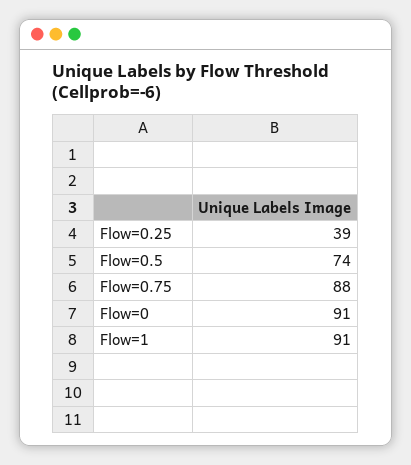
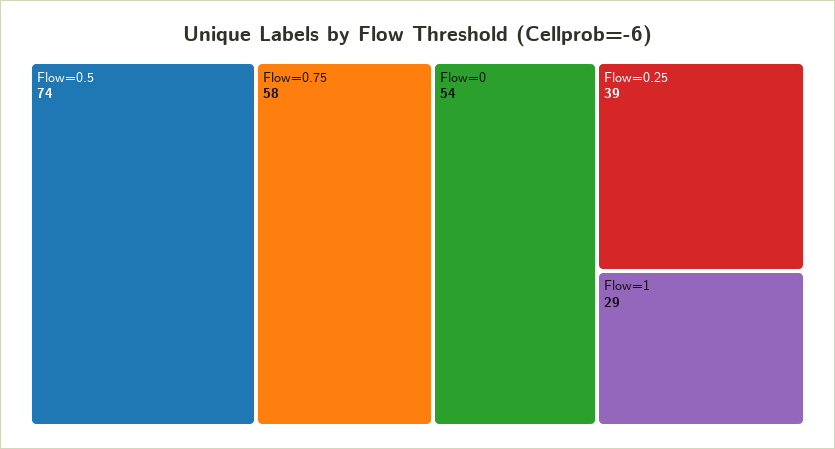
  {
    "Flow=0.25": 39,
    "Flow=0.5": 74,
-   "Flow=0.75": 88,
+   "Flow=0.75": 58,
-   "Flow=0": 91,
+   "Flow=0": 54,
-   "Flow=1": 91
+   "Flow=1": 29
  }

